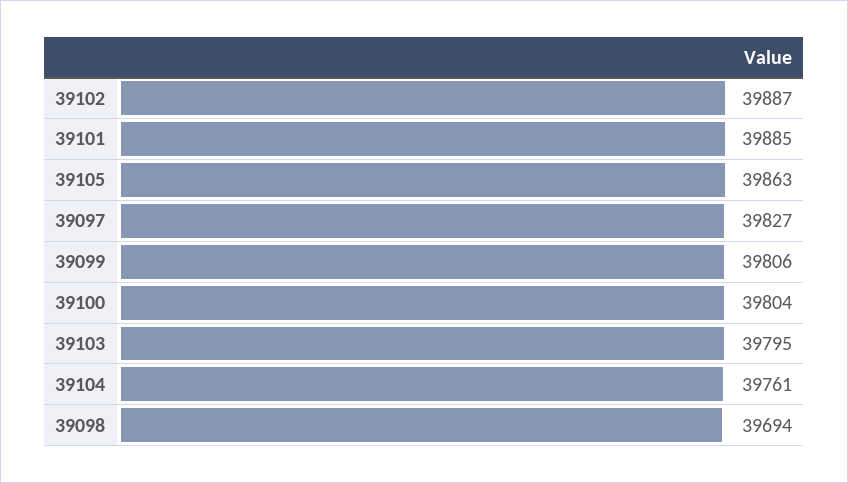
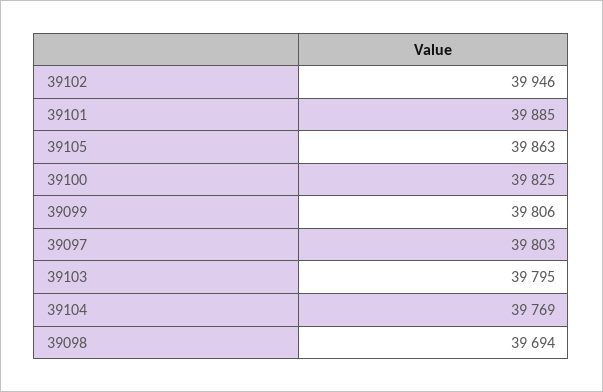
  {
-   "39102": 39887,
+   "39102": 39946,
    "39101": 39885,
    "39105": 39863,
-   "39097": 39827,
+   "39097": 39803,
    "39099": 39806,
-   "39100": 39804,
+   "39100": 39825,
    "39103": 39795,
-   "39104": 39761,
+   "39104": 39769,
    "39098": 39694
  }

